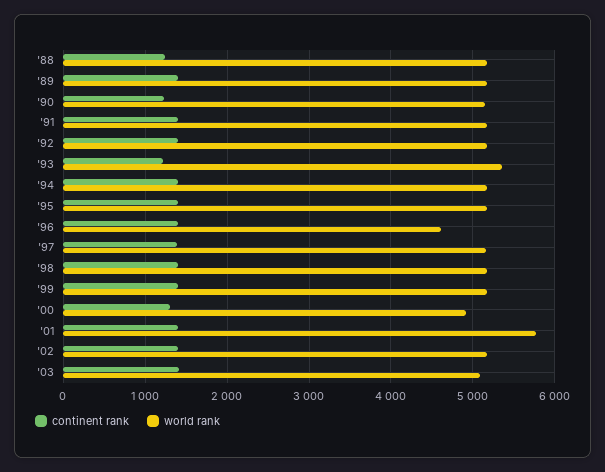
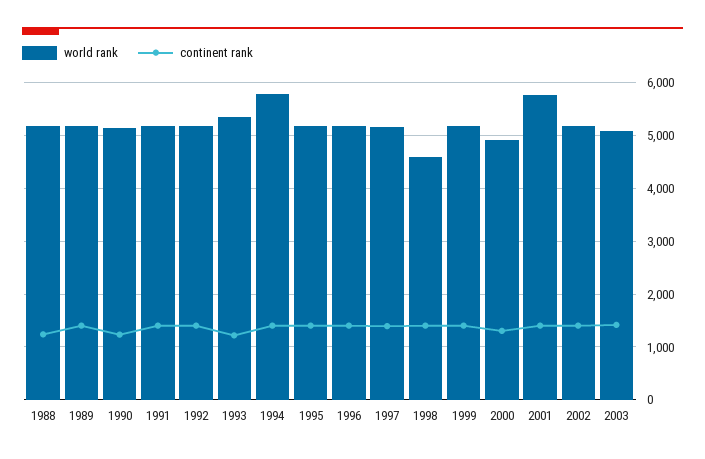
  {
    "continent rank": {
      "'88": 1200,
      "'89": 1400,
      "'90": 1200,
      "'91": 1400,
      "'92": 1400,
      "'93": 1200,
      "'94": 1400,
      "'95": 1400,
      "'96": 1400,
      "'97": 1400,
      "'98": 1400,
      "'99": 1400,
      "'00": 1300,
      "'01": 1400,
      "'02": 1400,
      "'03": 1400
    },
    "world rank": {
      "'88": 5200,
      "'89": 5200,
      "'90": 5100,
      "'91": 5200,
      "'92": 5200,
      "'93": 5400,
-     "'94": 5200,
+     "'94": 5800,
      "'95": 5200,
-     "'96": 4600,
+     "'96": 5200,
      "'97": 5200,
-     "'98": 5200,
+     "'98": 4600,
      "'99": 5200,
      "'00": 4900,
      "'01": 5800,
      "'02": 5200,
      "'03": 5100
    }
  }

